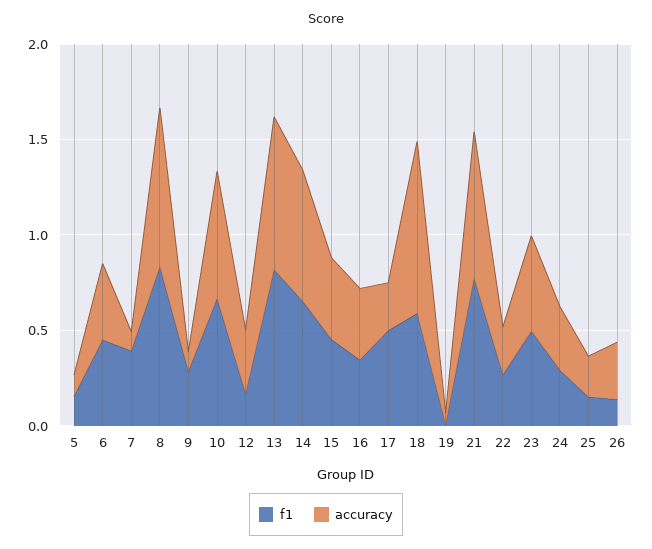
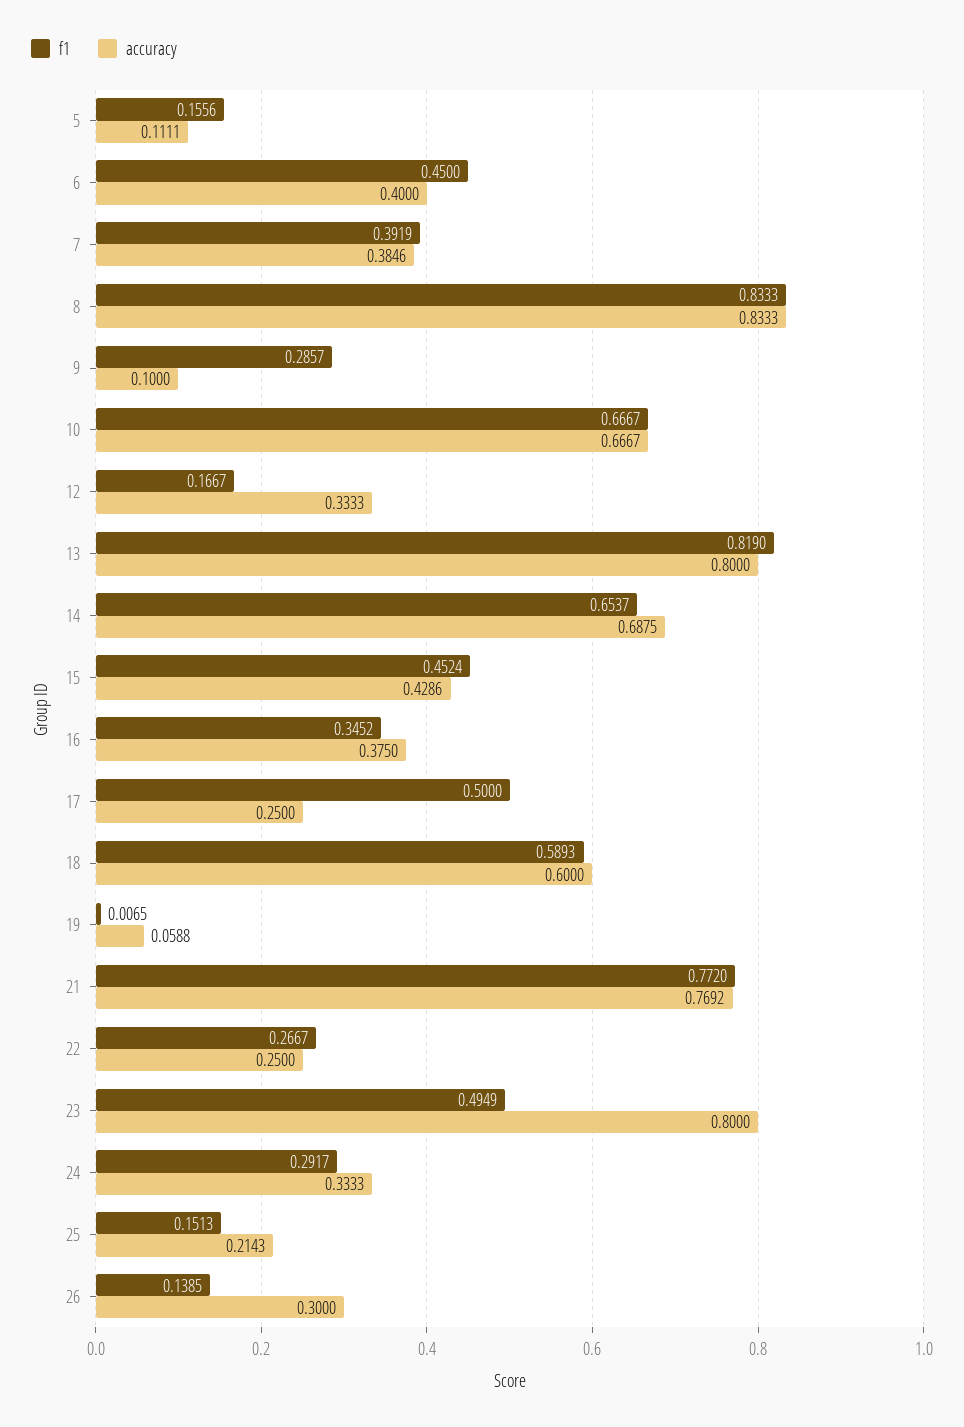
  {
    "f1": {
      "5": 0.1556,
      "6": 0.45,
      "7": 0.3919,
      "8": 0.8333,
      "9": 0.2857,
      "10": 0.6667,
      "12": 0.1667,
      "13": 0.819,
      "14": 0.6537,
      "15": 0.4524,
      "16": 0.3452,
      "17": 0.5,
      "18": 0.5893,
      "19": 0.0065,
      "21": 0.772,
      "22": 0.2667,
      "23": 0.4949,
      "24": 0.2917,
      "25": 0.1513,
      "26": 0.1385
    },
    "accuracy": {
      "5": 0.1111,
      "6": 0.4,
-     "7": 0.1,
+     "7": 0.3846,
      "8": 0.8333,
      "9": 0.1,
      "10": 0.6667,
      "12": 0.3333,
      "13": 0.8,
      "14": 0.6875,
      "15": 0.4286,
      "16": 0.375,
      "17": 0.25,
-     "18": 0.9,
+     "18": 0.6,
      "19": 0.0588,
      "21": 0.7692,
      "22": 0.25,
-     "23": 0.5,
+     "23": 0.8,
      "24": 0.3333,
      "25": 0.2143,
      "26": 0.3
    }
  }

